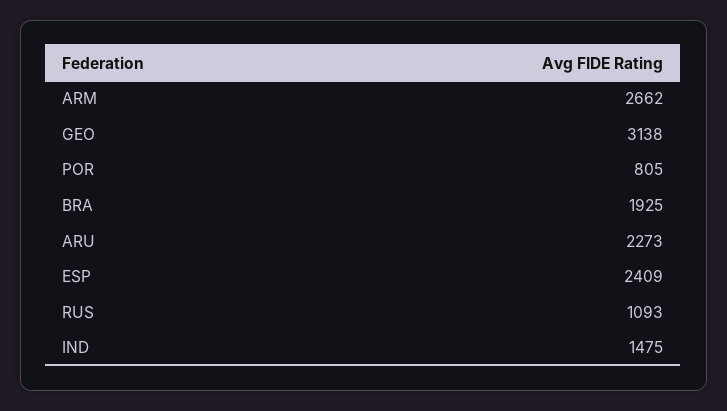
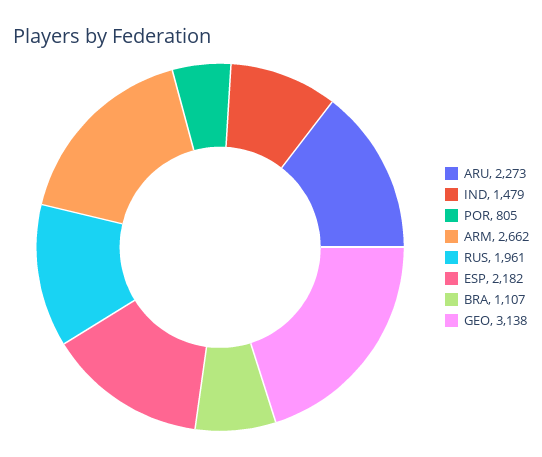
  {
    "ARM": 2662,
    "GEO": 3138,
    "POR": 805,
-   "BRA": 1925,
+   "BRA": 1107,
    "ARU": 2273,
-   "ESP": 2409,
+   "ESP": 2182,
-   "RUS": 1093,
+   "RUS": 1961,
-   "IND": 1475
+   "IND": 1479
  }

